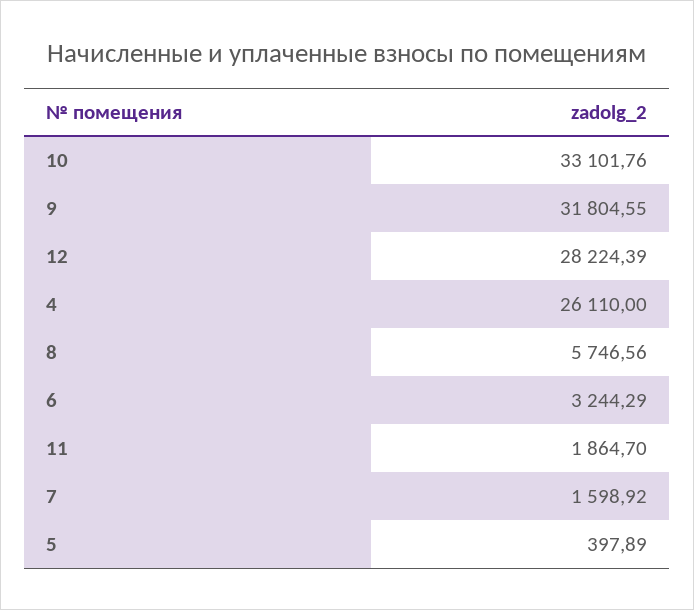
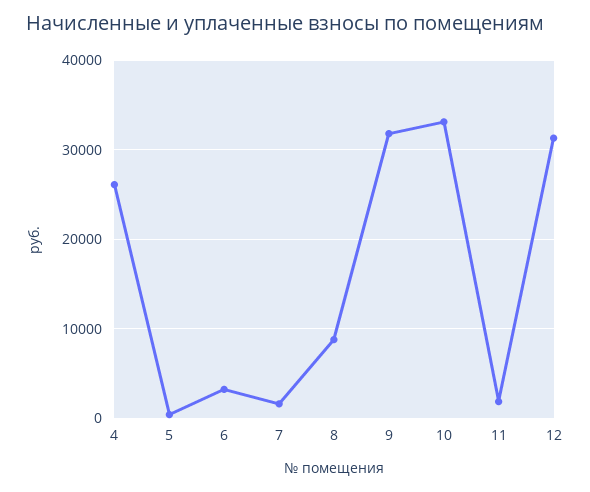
  {
    "10": 33101.76,
    "9": 31804.55,
-   "12": 28224.39,
+   "12": 31000,
    "4": 26110,
-   "8": 5746.56,
+   "8": 9000,
    "6": 3244.29,
    "11": 1864.7,
    "7": 1598.92,
    "5": 397.89
  }

